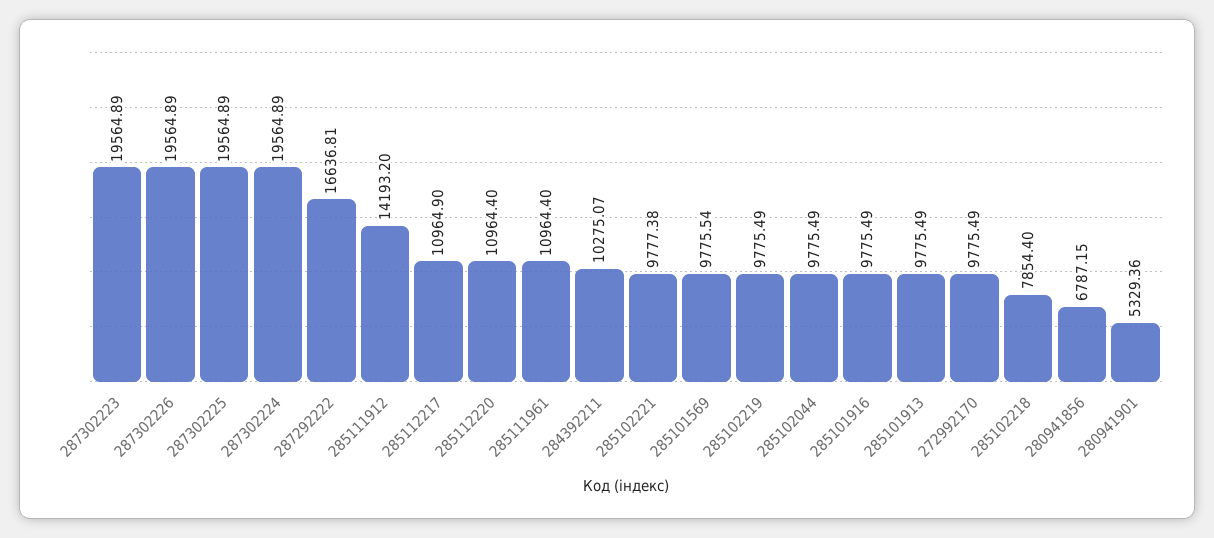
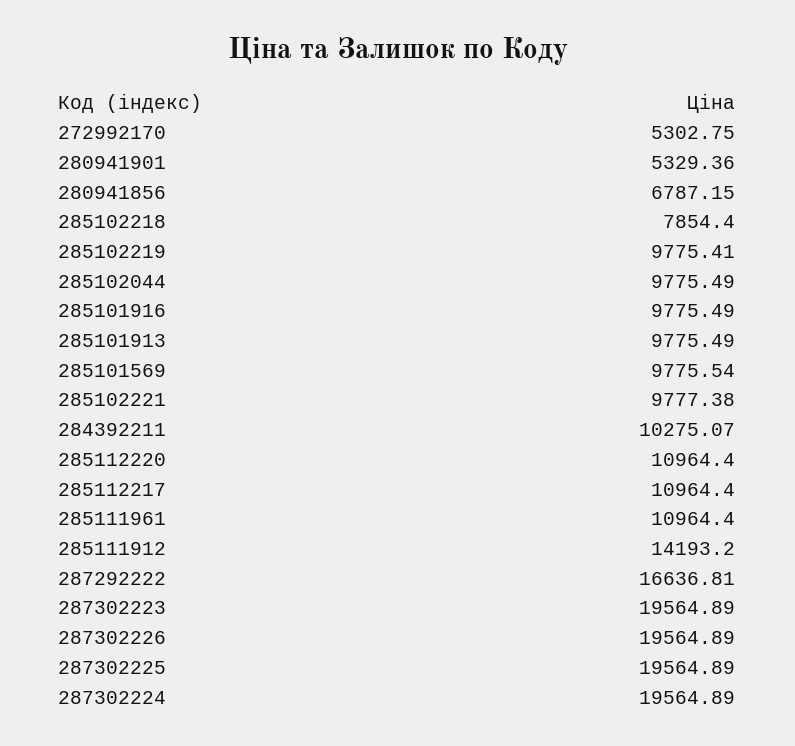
  {
    "287302223": 19564.89,
    "287302226": 19564.89,
    "287302225": 19564.89,
    "287302224": 19564.89,
    "287292222": 16636.81,
    "285111912": 14193.2,
-   "285112217": 10964.9,
+   "285112217": 10964.4,
    "285112220": 10964.4,
    "285111961": 10964.4,
    "284392211": 10275.07,
    "285102221": 9777.38,
    "285101569": 9775.54,
-   "285102219": 9775.49,
+   "285102219": 9775.41,
    "285102044": 9775.49,
    "285101916": 9775.49,
    "285101913": 9775.49,
-   "272992170": 9775.49,
+   "272992170": 5302.75,
    "285102218": 7854.4,
    "280941856": 6787.15,
    "280941901": 5329.36
  }

